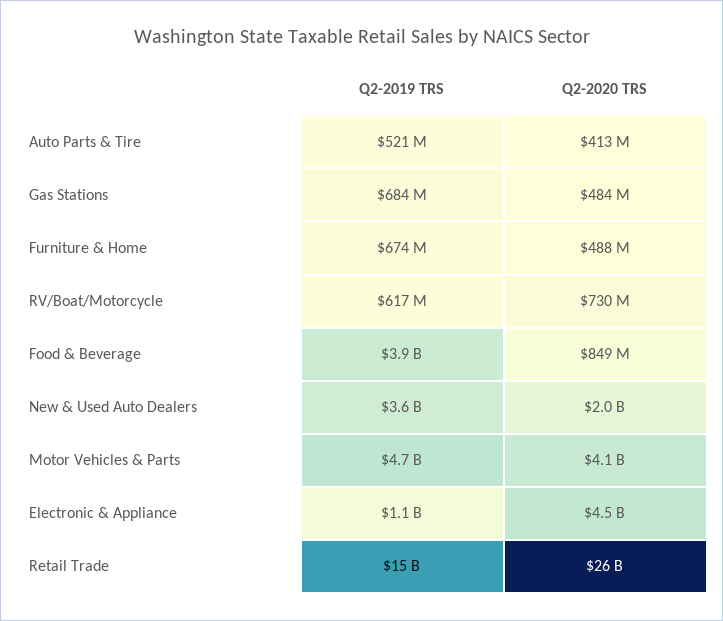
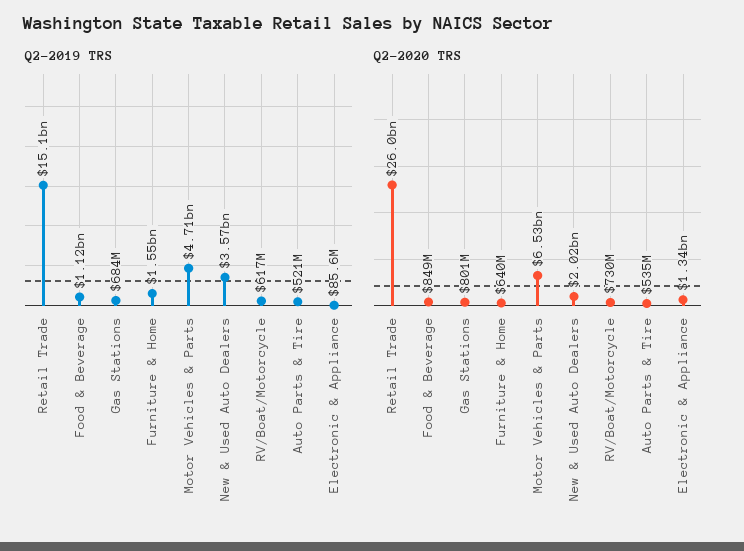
  {
    "Q2-2019 TRS": {
      "Auto Parts & Tire": 521000000,
      "Gas Stations": 684000000,
-     "Furniture & Home": 674000000,
+     "Furniture & Home": 1550000000,
      "RV/Boat/Motorcycle": 617000000,
-     "Food & Beverage": 3900000000,
+     "Food & Beverage": 1120000000,
      "New & Used Auto Dealers": 3570000000,
      "Motor Vehicles & Parts": 4710000000,
-     "Electronic & Appliance": 1100000000,
+     "Electronic & Appliance": 85600000,
      "Retail Trade": 15100000000
    },
    "Q2-2020 TRS": {
-     "Auto Parts & Tire": 413000000,
+     "Auto Parts & Tire": 535000000,
-     "Gas Stations": 484000000,
+     "Gas Stations": 801000000,
-     "Furniture & Home": 488000000,
+     "Furniture & Home": 640000000,
      "RV/Boat/Motorcycle": 730000000,
      "Food & Beverage": 849000000,
      "New & Used Auto Dealers": 2020000000,
-     "Motor Vehicles & Parts": 4100000000,
+     "Motor Vehicles & Parts": 6530000000,
-     "Electronic & Appliance": 4500000000,
+     "Electronic & Appliance": 1340000000,
      "Retail Trade": 26000000000
    }
  }

